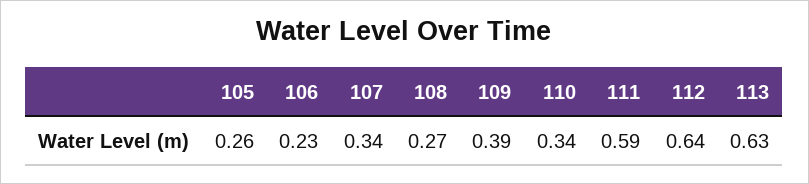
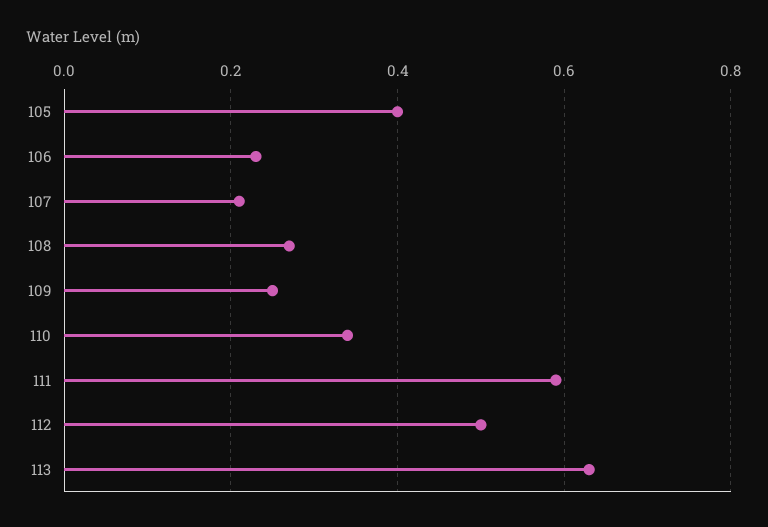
  {
-   "105": 0.26,
+   "105": 0.4,
    "106": 0.23,
-   "107": 0.34,
+   "107": 0.2,
    "108": 0.27,
-   "109": 0.39,
+   "109": 0.25,
    "110": 0.34,
    "111": 0.59,
-   "112": 0.64,
+   "112": 0.5,
    "113": 0.63
  }

